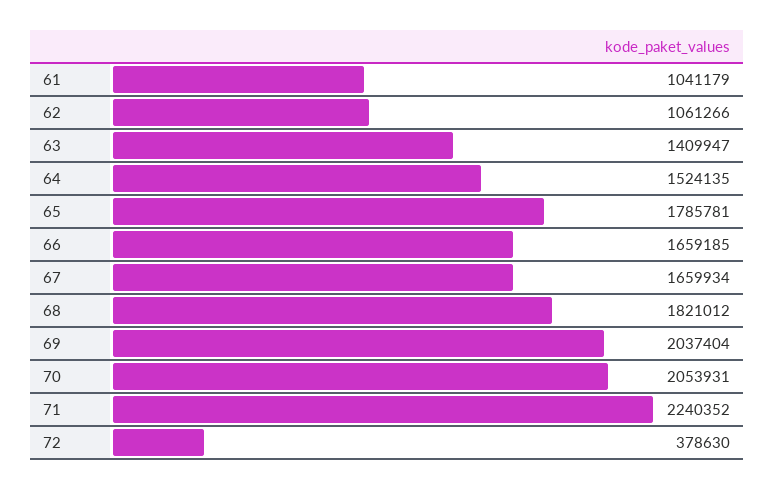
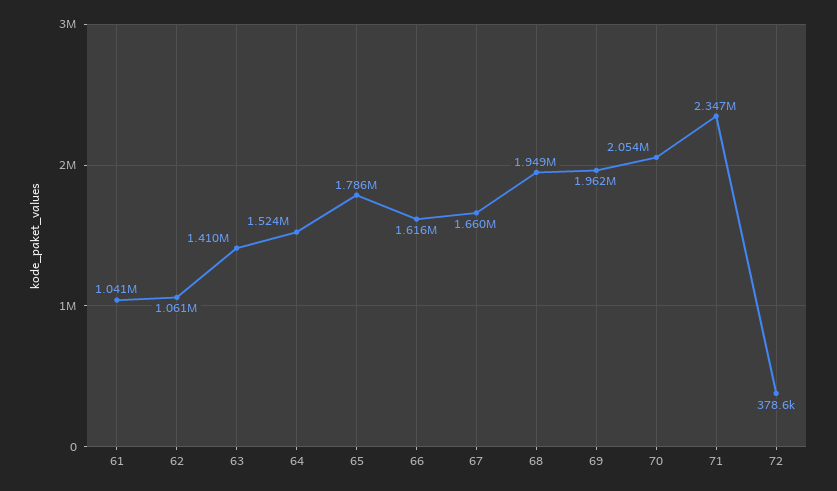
  {
    "61": 1041179,
    "62": 1061266,
    "63": 1409947,
    "64": 1524135,
    "65": 1785781,
-   "66": 1659185,
+   "66": 1616000,
    "67": 1659934,
-   "68": 1821012,
+   "68": 1949000,
-   "69": 2037404,
+   "69": 1962000,
    "70": 2053931,
-   "71": 2240352,
+   "71": 2347000,
    "72": 378630
  }

